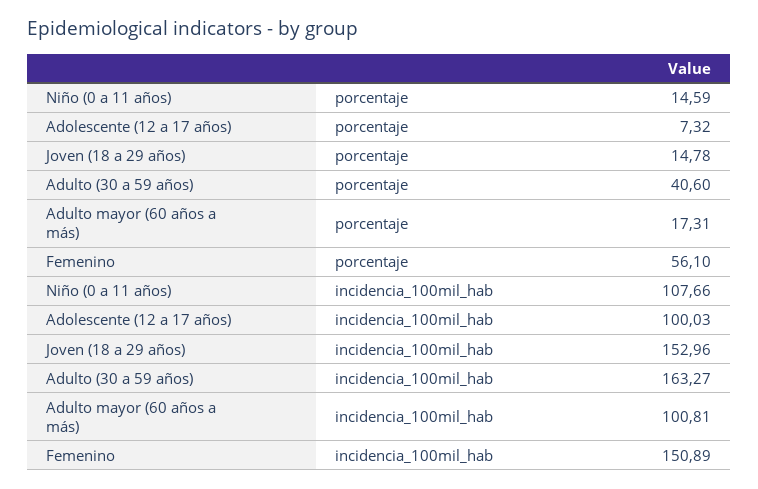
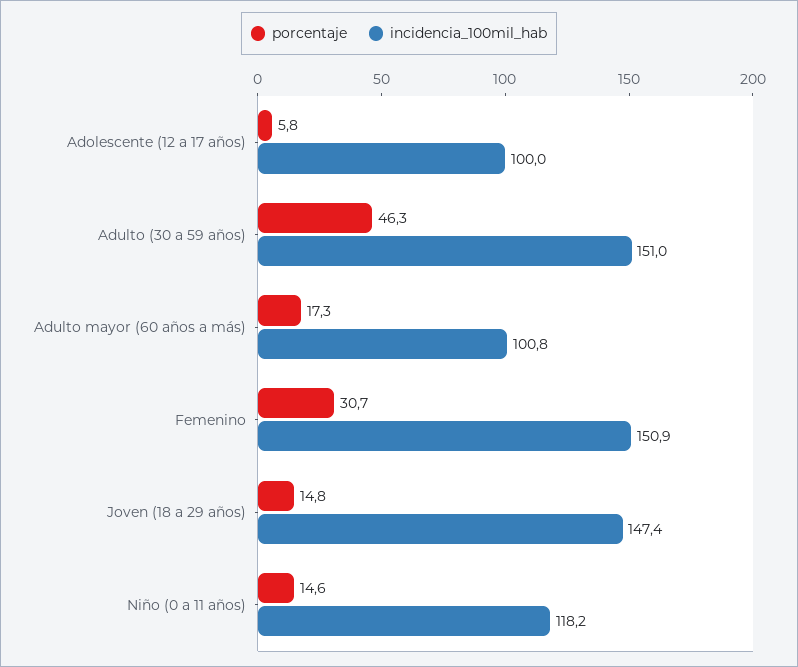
  {
    "porcentaje": {
      "Niño (0 a 11 años)": 14.59,
-     "Adolescente (12 a 17 años)": 7.32,
+     "Adolescente (12 a 17 años)": 5.8,
      "Joven (18 a 29 años)": 14.78,
-     "Adulto (30 a 59 años)": 40.6,
+     "Adulto (30 a 59 años)": 46.3,
      "Adulto mayor (60 años a más)": 17.31,
-     "Femenino": 56.1
+     "Femenino": 30.7
    },
    "incidencia_100mil_hab": {
-     "Niño (0 a 11 años)": 107.66,
+     "Niño (0 a 11 años)": 118.2,
      "Adolescente (12 a 17 años)": 100.03,
-     "Joven (18 a 29 años)": 152.96,
+     "Joven (18 a 29 años)": 147.4,
-     "Adulto (30 a 59 años)": 163.27,
+     "Adulto (30 a 59 años)": 151,
      "Adulto mayor (60 años a más)": 100.81,
      "Femenino": 150.89
    }
  }

